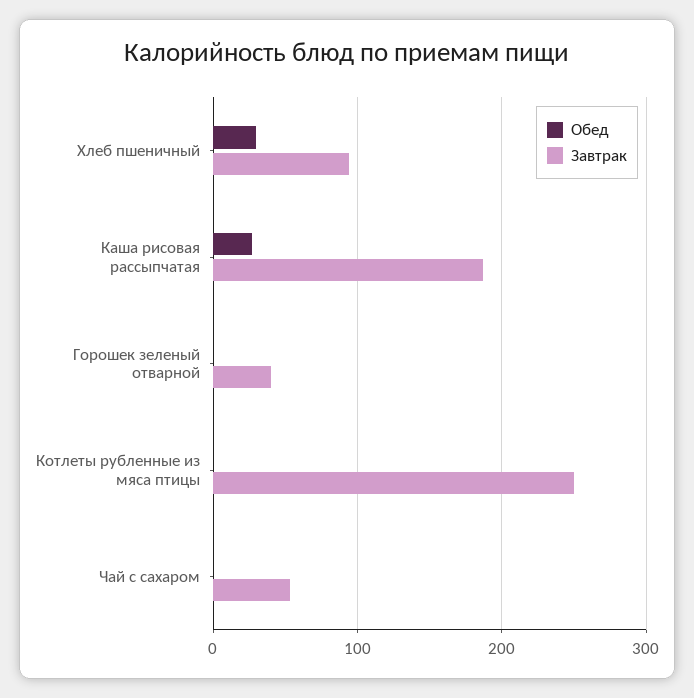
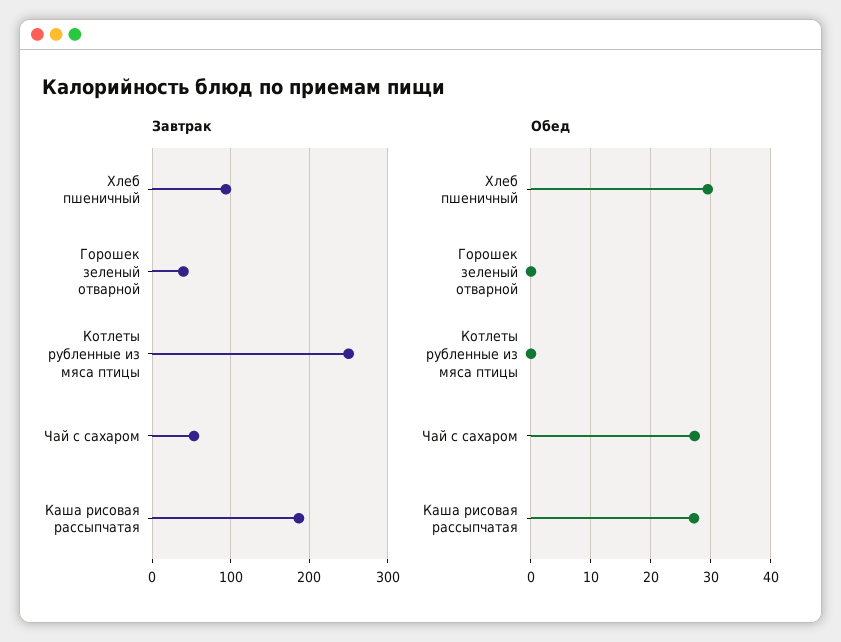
  {
    "Обед": {
      "Хлеб пшеничный": 30,
      "Каша рисовая рассыпчатая": 28,
      "Горошек зеленый отварной": 0,
      "Котлеты рубленные из мяса птицы": 0,
-     "Чай с сахаром": 0
+     "Чай с сахаром": 28
    },
    "Завтрак": {
      "Хлеб пшеничный": 90,
      "Каша рисовая рассыпчатая": 190,
      "Горошек зеленый отварной": 40,
      "Котлеты рубленные из мяса птицы": 250,
      "Чай с сахаром": 50
    }
  }

